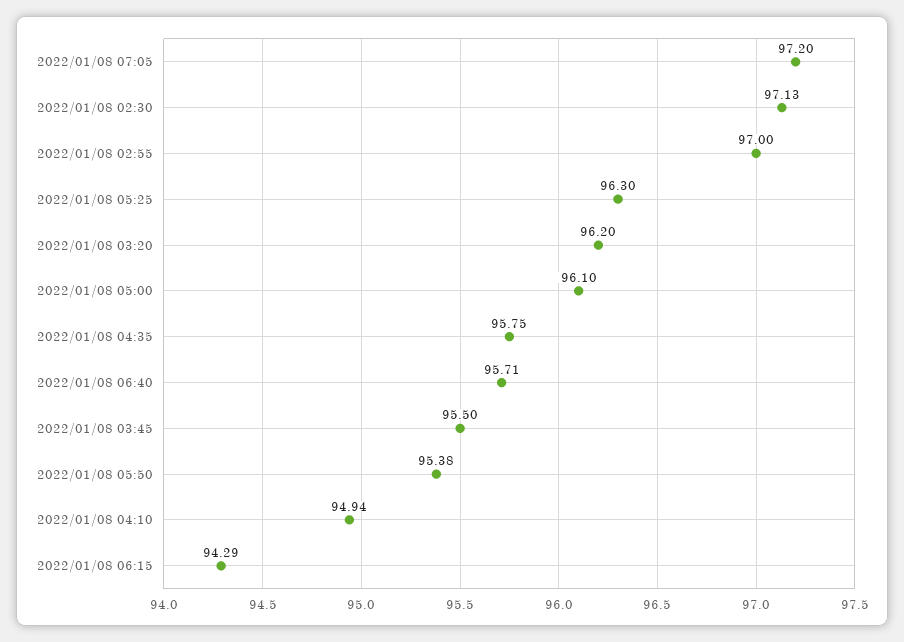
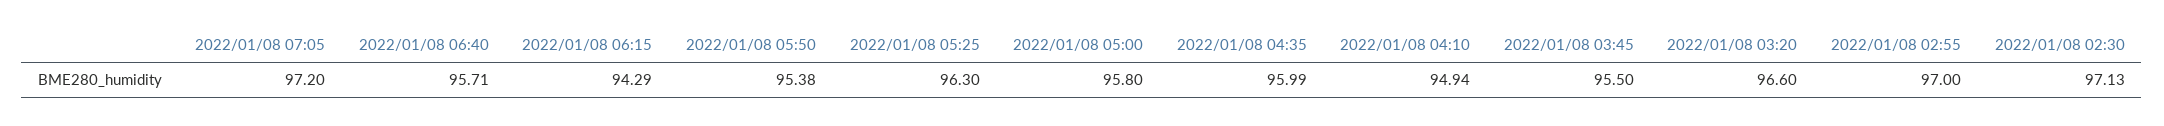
  {
    "2022/01/08 07:05": 97.2,
    "2022/01/08 02:30": 97.13,
    "2022/01/08 02:55": 97,
    "2022/01/08 05:25": 96.3,
-   "2022/01/08 03:20": 96.2,
+   "2022/01/08 03:20": 96.6,
-   "2022/01/08 05:00": 96.1,
+   "2022/01/08 05:00": 95.8,
-   "2022/01/08 04:35": 95.75,
+   "2022/01/08 04:35": 95.99,
    "2022/01/08 06:40": 95.71,
    "2022/01/08 03:45": 95.5,
    "2022/01/08 05:50": 95.38,
    "2022/01/08 04:10": 94.94,
    "2022/01/08 06:15": 94.29
  }

